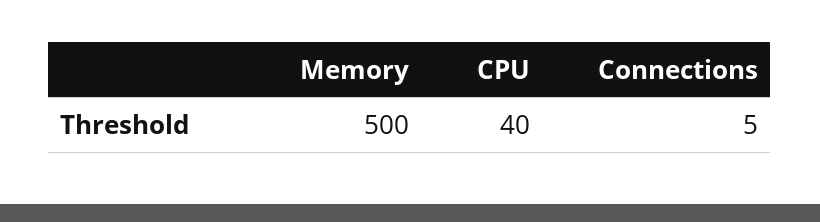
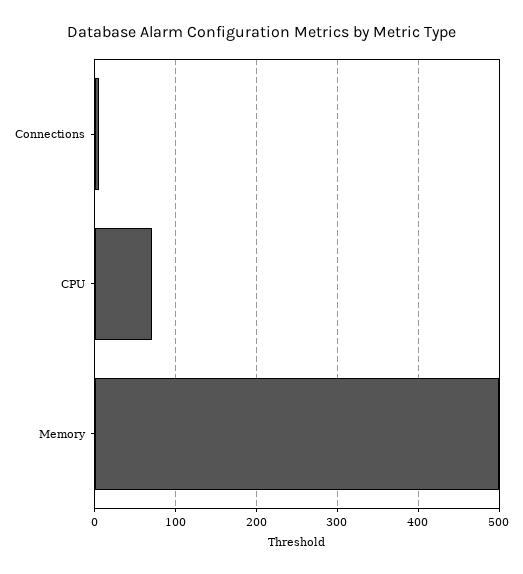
  {
    "Memory": 500,
-   "CPU": 40,
+   "CPU": 70,
    "Connections": 5
  }

